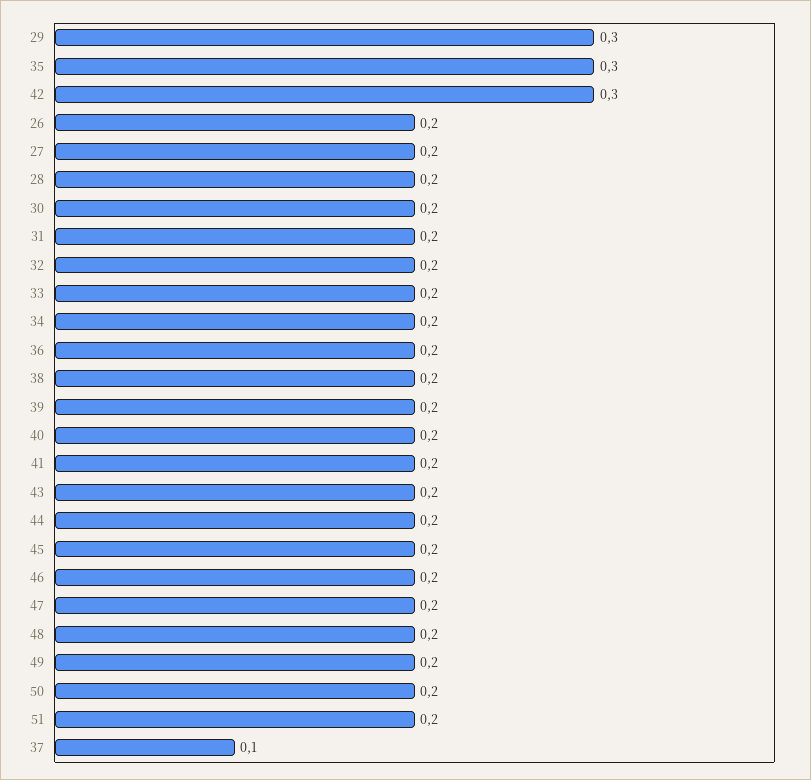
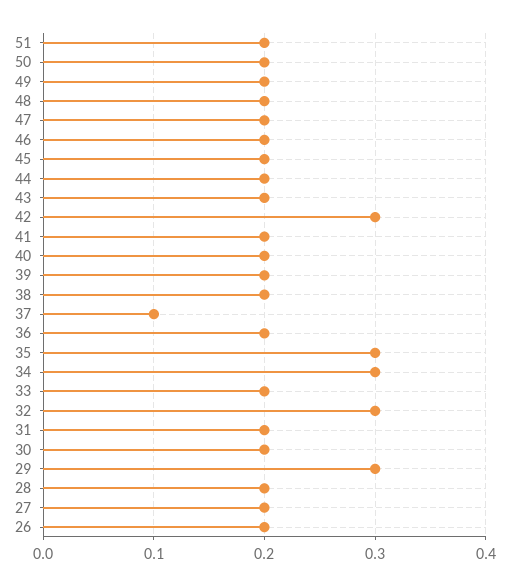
  {
    "29": 0.3,
    "35": 0.3,
    "42": 0.3,
    "26": 0.2,
    "27": 0.2,
    "28": 0.2,
    "30": 0.2,
    "31": 0.2,
-   "32": 0.2,
+   "32": 0.3,
    "33": 0.2,
-   "34": 0.2,
+   "34": 0.3,
    "36": 0.2,
    "38": 0.2,
    "39": 0.2,
    "40": 0.2,
    "41": 0.2,
    "43": 0.2,
    "44": 0.2,
    "45": 0.2,
    "46": 0.2,
    "47": 0.2,
    "48": 0.2,
    "49": 0.2,
    "50": 0.2,
    "51": 0.2,
    "37": 0.1
  }

